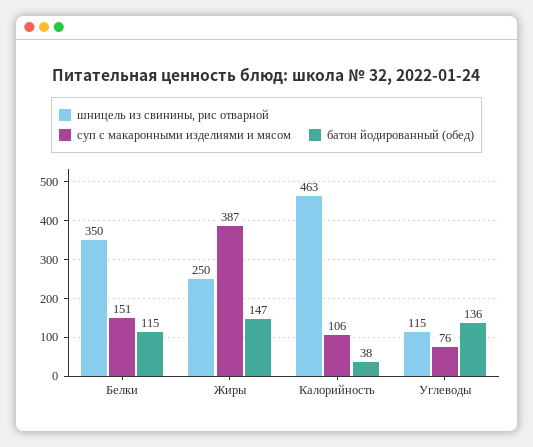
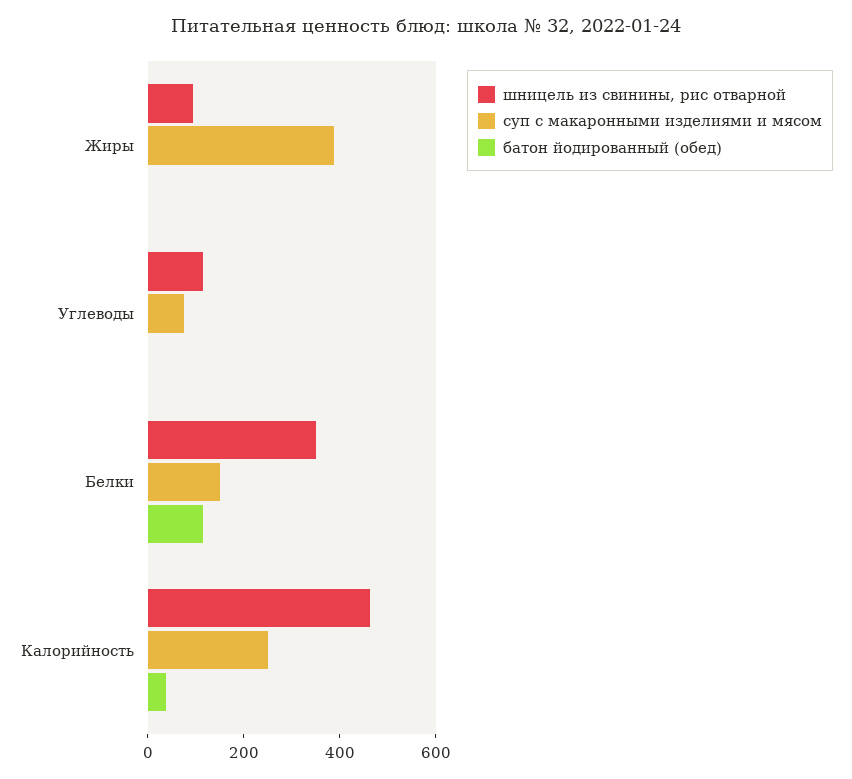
  {
    "шницель из свинины, рис отварной": {
      "Белки": 350,
-     "Жиры": 250,
+     "Жиры": 100,
      "Калорийность": 463,
      "Углеводы": 115
    },
    "суп с макаронными изделиями и мясом": {
      "Белки": 151,
      "Жиры": 387,
-     "Калорийность": 106,
+     "Калорийность": 250,
      "Углеводы": 76
    },
    "батон йодированный (обед)": {
      "Белки": 115,
-     "Жиры": 147,
+     "Жиры": 0,
      "Калорийность": 38,
-     "Углеводы": 136
+     "Углеводы": 0
    }
  }

